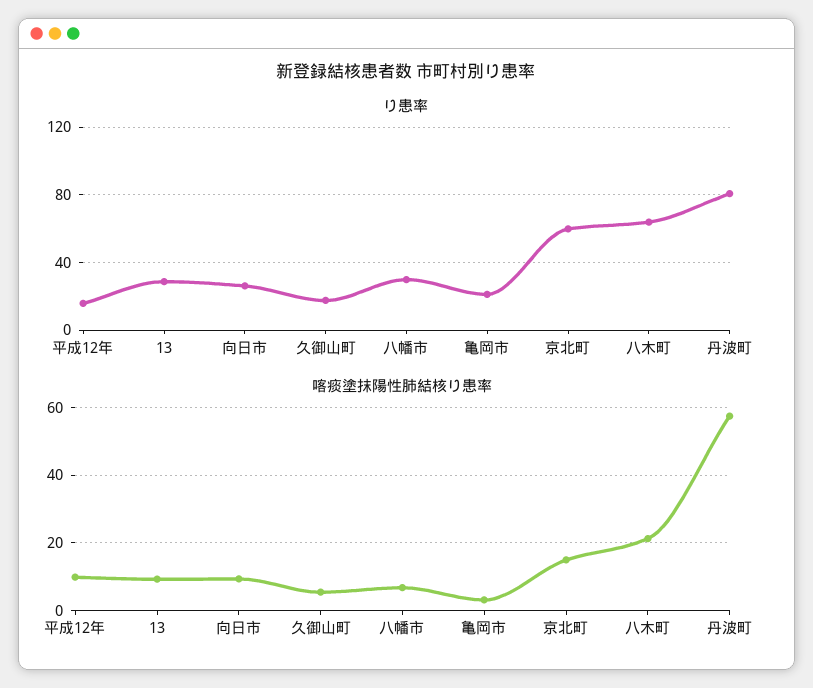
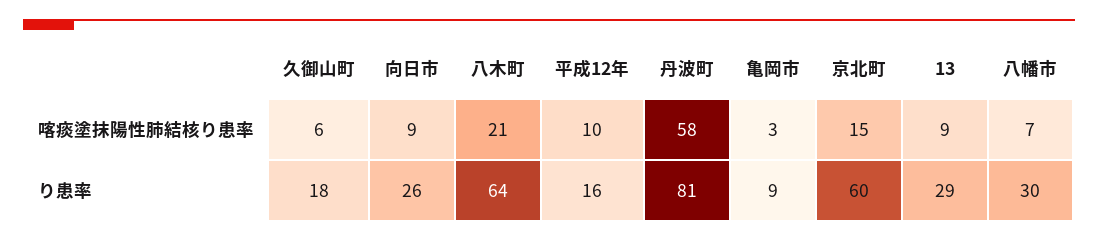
  {
    "り患率": {
      "平成12年": 16,
      "13": 29,
      "向日市": 26,
      "久御山町": 18,
      "八幡市": 30,
-     "亀岡市": 20,
+     "亀岡市": 9,
      "京北町": 60,
      "八木町": 64,
      "丹波町": 81
    },
    "喀痰塗抹陽性肺結核り患率": {
      "平成12年": 10,
      "13": 9,
      "向日市": 9,
      "久御山町": 6,
      "八幡市": 7,
      "亀岡市": 3,
      "京北町": 15,
      "八木町": 21,
      "丹波町": 58
    }
  }

